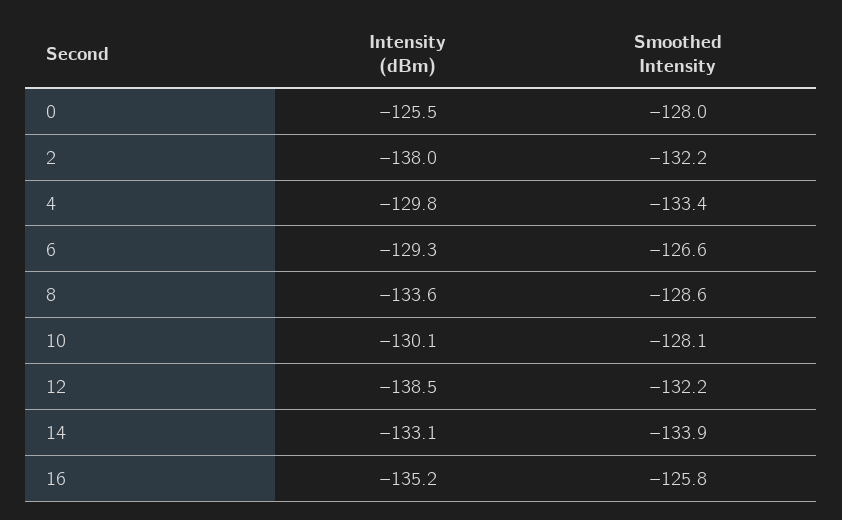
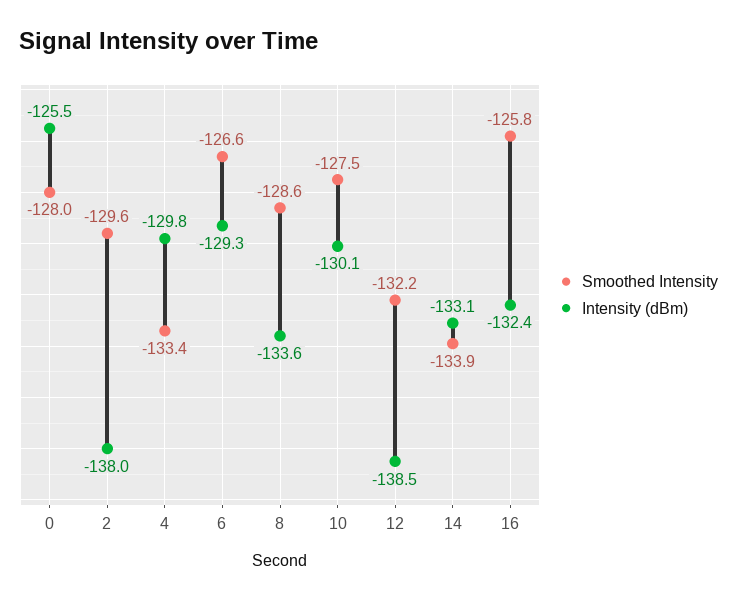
  {
    "Intensity (dBm)": {
      "0": -125.5,
      "2": -138,
      "4": -129.8,
      "6": -129.3,
      "8": -133.6,
      "10": -130.1,
      "12": -138.5,
      "14": -133.1,
-     "16": -135.2
+     "16": -132.4
    },
    "Smoothed Intensity": {
      "0": -128,
-     "2": -132.2,
+     "2": -129.6,
      "4": -133.4,
      "6": -126.6,
      "8": -128.6,
-     "10": -128.1,
+     "10": -127.5,
      "12": -132.2,
      "14": -133.9,
      "16": -125.8
    }
  }

